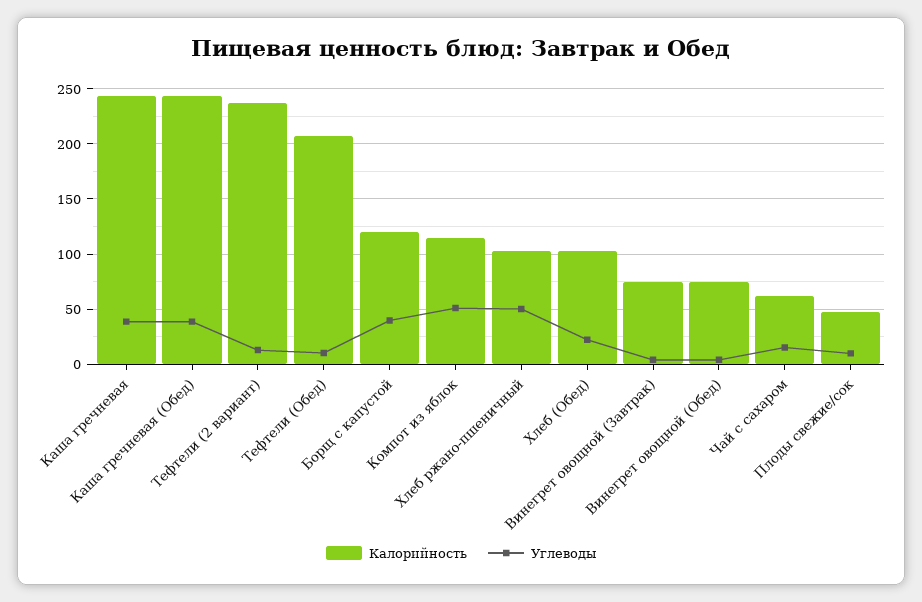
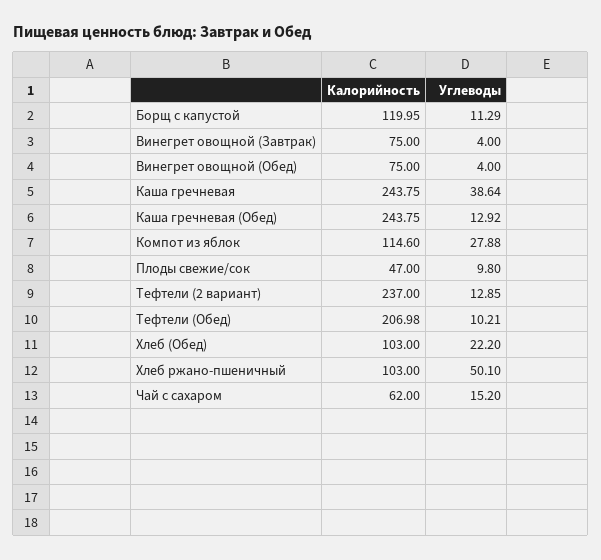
  {
    "Калорийность": {
      "Каша гречневая": 243.75,
      "Каша гречневая (Обед)": 243.75,
      "Тефтели (2 вариант)": 237,
      "Тефтели (Обед)": 206.98,
      "Борщ с капустой": 119.95,
      "Компот из яблок": 114.6,
      "Хлеб ржано-пшеничный": 103,
      "Хлеб (Обед)": 103,
      "Винегрет овощной (Завтрак)": 75,
      "Винегрет овощной (Обед)": 75,
      "Чай с сахаром": 62,
      "Плоды свежие/сок": 47
    },
    "Углеводы": {
      "Каша гречневая": 38.64,
-     "Каша гречневая (Обед)": 40,
+     "Каша гречневая (Обед)": 12.92,
      "Тефтели (2 вариант)": 12.85,
      "Тефтели (Обед)": 10.21,
-     "Борщ с капустой": 40,
+     "Борщ с капустой": 11.29,
-     "Компот из яблок": 50,
+     "Компот из яблок": 27.88,
      "Хлеб ржано-пшеничный": 50.1,
      "Хлеб (Обед)": 22.2,
      "Винегрет овощной (Завтрак)": 4,
      "Винегрет овощной (Обед)": 4,
      "Чай с сахаром": 15.2,
      "Плоды свежие/сок": 9.8
    }
  }

